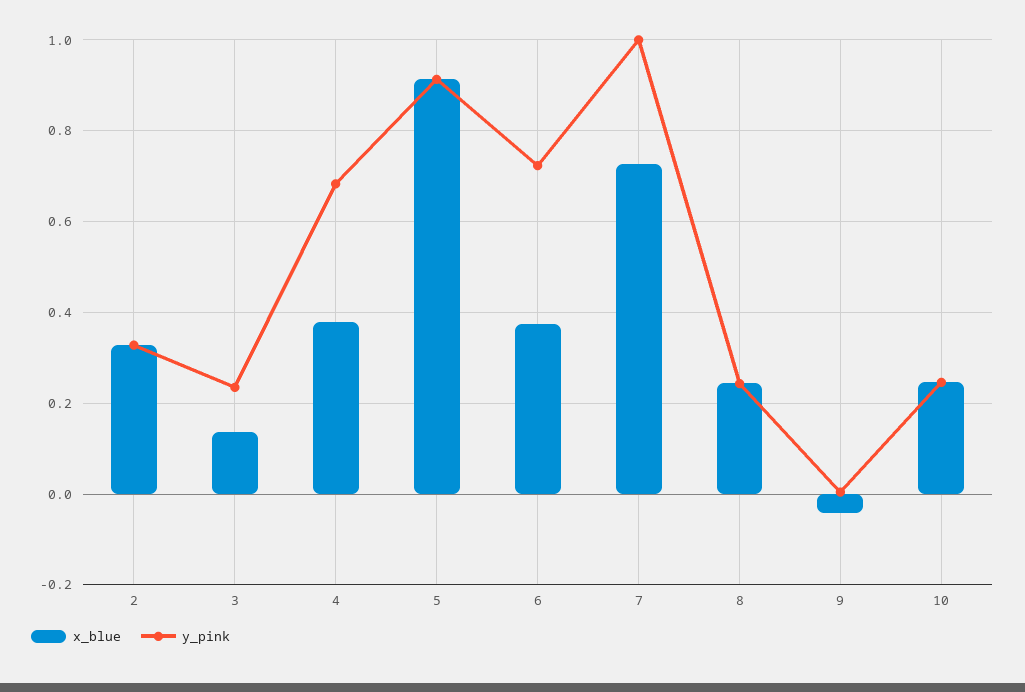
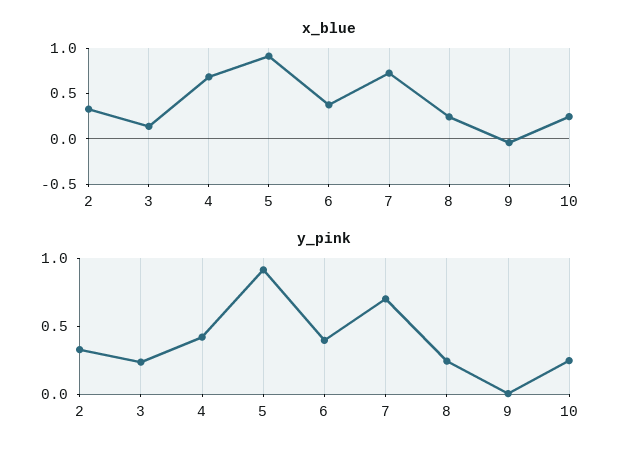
  {
    "x_blue": {
      "2": 0.32,
      "3": 0.14,
-     "4": 0.38,
+     "4": 0.7,
      "5": 0.92,
      "6": 0.38,
      "7": 0.72,
      "8": 0.24,
      "9": -0.04,
      "10": 0.24
    },
    "y_pink": {
      "2": 0.32,
      "3": 0.24,
-     "4": 0.68,
+     "4": 0.4,
      "5": 0.92,
-     "6": 0.72,
+     "6": 0.4,
-     "7": 1,
+     "7": 0.7,
      "8": 0.24,
      "9": 0,
      "10": 0.24
    }
  }

